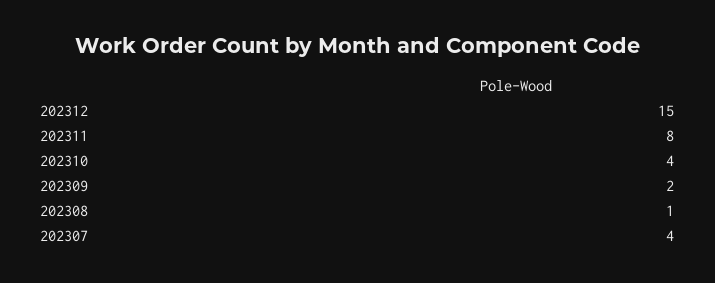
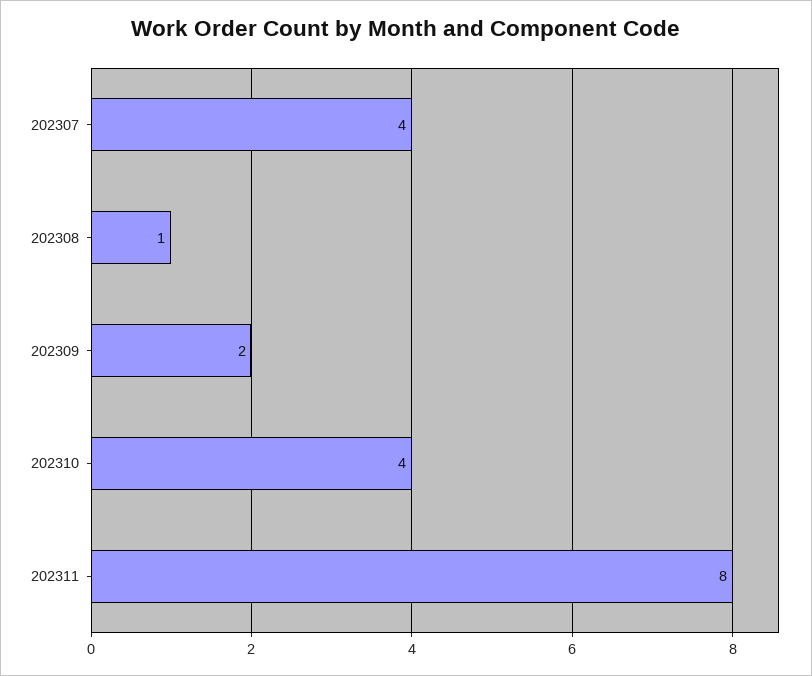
  {
-   "202312": 15,
    "202311": 8,
    "202310": 4,
    "202309": 2,
    "202308": 1,
    "202307": 4
  }

